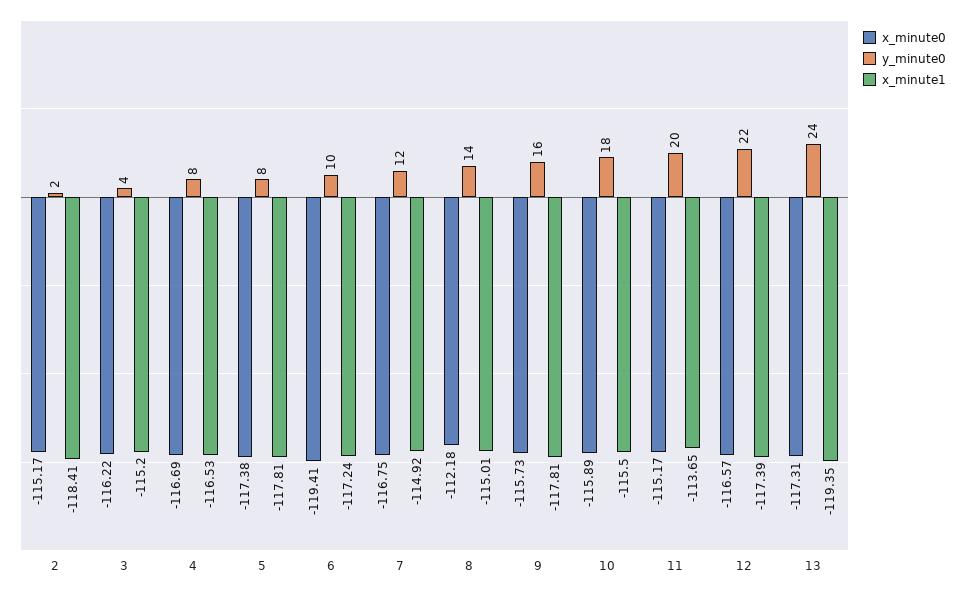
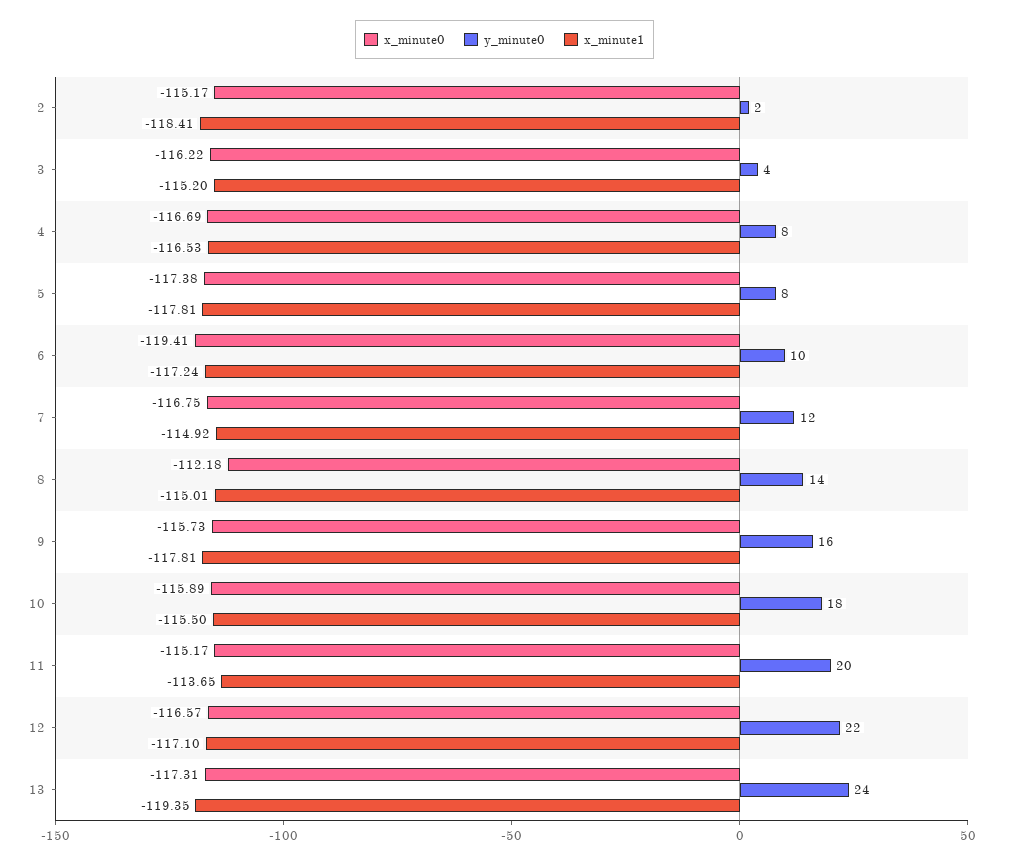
  {
    "x_minute0": {
      "2": -115.17,
      "3": -116.22,
      "4": -116.69,
      "5": -117.38,
      "6": -119.41,
      "7": -116.75,
      "8": -112.18,
      "9": -115.73,
      "10": -115.89,
      "11": -115.17,
      "12": -116.57,
      "13": -117.31
    },
    "y_minute0": {
      "2": 2,
      "3": 4,
      "4": 8,
      "5": 8,
      "6": 10,
      "7": 12,
      "8": 14,
      "9": 16,
      "10": 18,
      "11": 20,
      "12": 22,
      "13": 24
    },
    "x_minute1": {
      "2": -118.41,
      "3": -115.2,
      "4": -116.53,
      "5": -117.81,
      "6": -117.24,
      "7": -114.92,
      "8": -115.01,
      "9": -117.81,
      "10": -115.5,
      "11": -113.65,
-     "12": -117.39,
+     "12": -117.1,
      "13": -119.35
    }
  }

